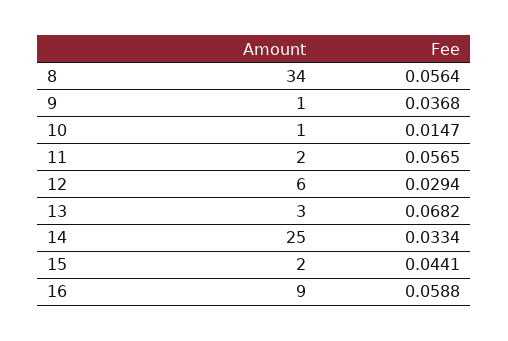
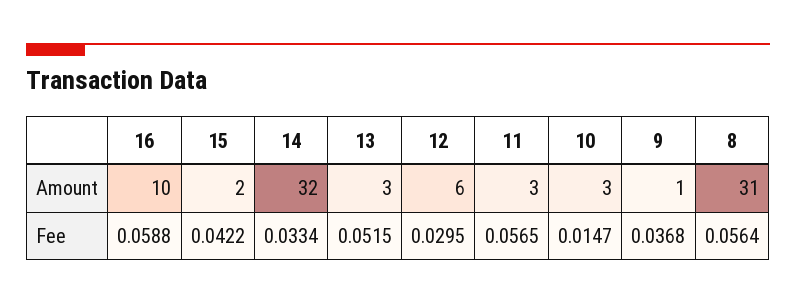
  {
    "Amount": {
-     "8": 34,
+     "8": 31,
      "9": 1,
-     "10": 1,
+     "10": 3,
-     "11": 2,
+     "11": 3,
      "12": 6,
      "13": 3,
-     "14": 25,
+     "14": 32,
      "15": 2,
-     "16": 9
+     "16": 10
    },
    "Fee": {
      "8": 0.0564,
      "9": 0.0368,
      "10": 0.0147,
      "11": 0.0565,
-     "12": 0.0294,
+     "12": 0.0295,
-     "13": 0.0682,
+     "13": 0.0515,
      "14": 0.0334,
-     "15": 0.0441,
+     "15": 0.0422,
      "16": 0.0588
    }
  }

